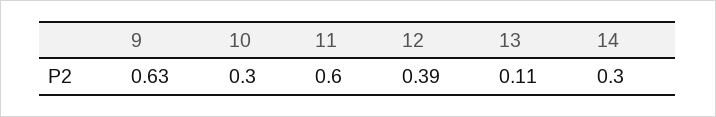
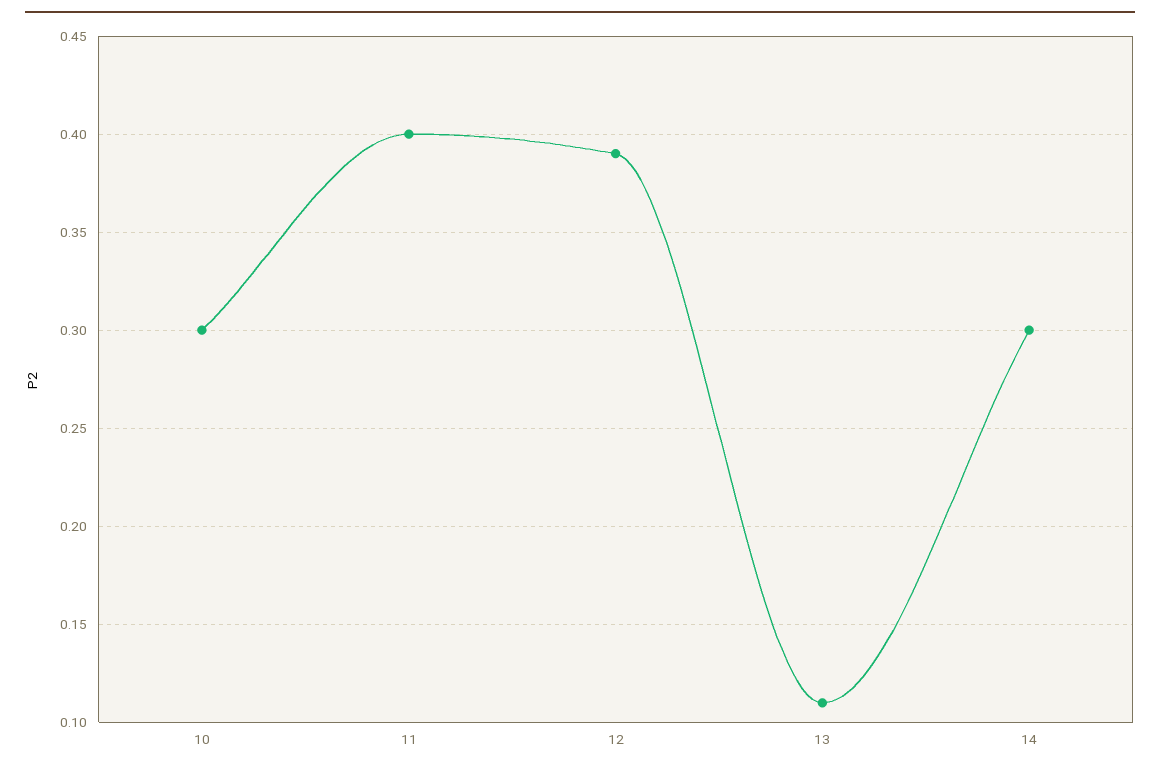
  {
-   "9": 0.63,
    "10": 0.3,
-   "11": 0.6,
+   "11": 0.4,
    "12": 0.39,
    "13": 0.11,
    "14": 0.3
  }

